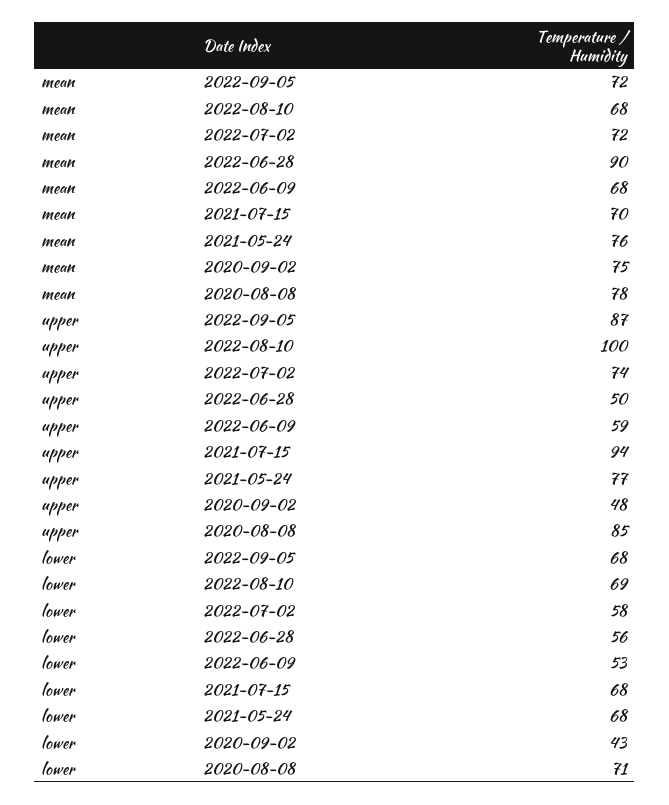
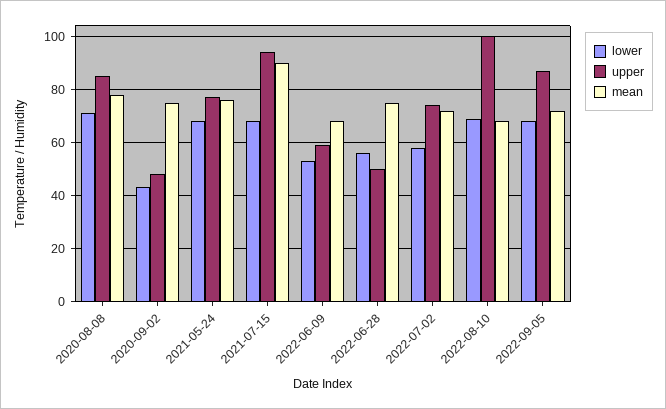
  {
    "mean": {
      "2022-09-05": 72,
      "2022-08-10": 68,
      "2022-07-02": 72,
-     "2022-06-28": 90,
+     "2022-06-28": 75,
      "2022-06-09": 68,
-     "2021-07-15": 70,
+     "2021-07-15": 90,
      "2021-05-24": 76,
      "2020-09-02": 75,
      "2020-08-08": 78
    },
    "upper": {
      "2022-09-05": 87,
      "2022-08-10": 100,
      "2022-07-02": 74,
      "2022-06-28": 50,
      "2022-06-09": 59,
      "2021-07-15": 94,
      "2021-05-24": 77,
      "2020-09-02": 48,
      "2020-08-08": 85
    },
    "lower": {
      "2022-09-05": 68,
      "2022-08-10": 69,
      "2022-07-02": 58,
      "2022-06-28": 56,
      "2022-06-09": 53,
      "2021-07-15": 68,
      "2021-05-24": 68,
      "2020-09-02": 43,
      "2020-08-08": 71
    }
  }

